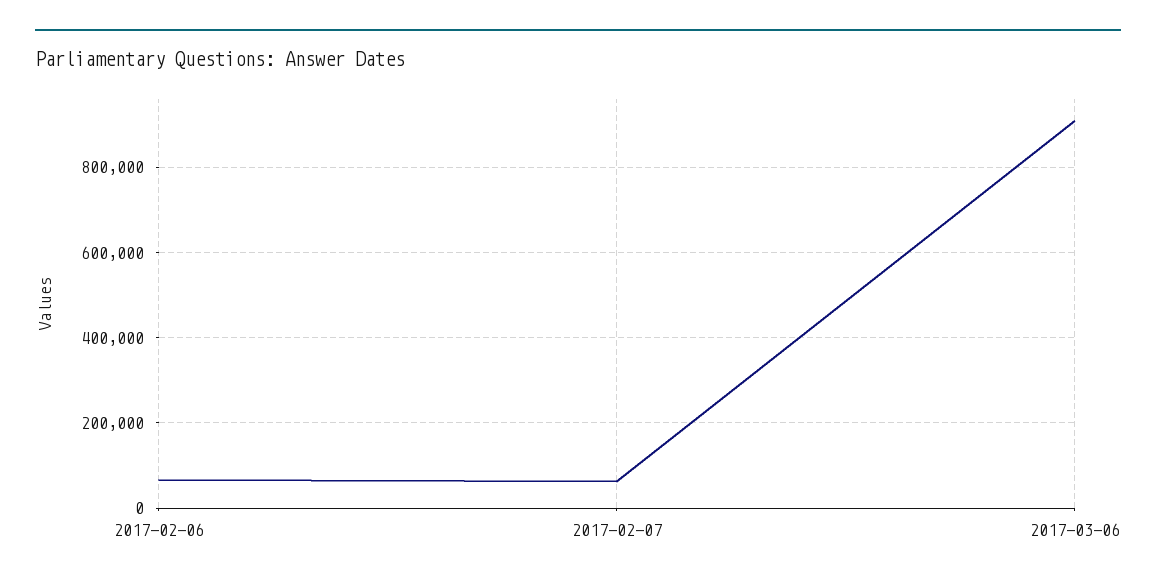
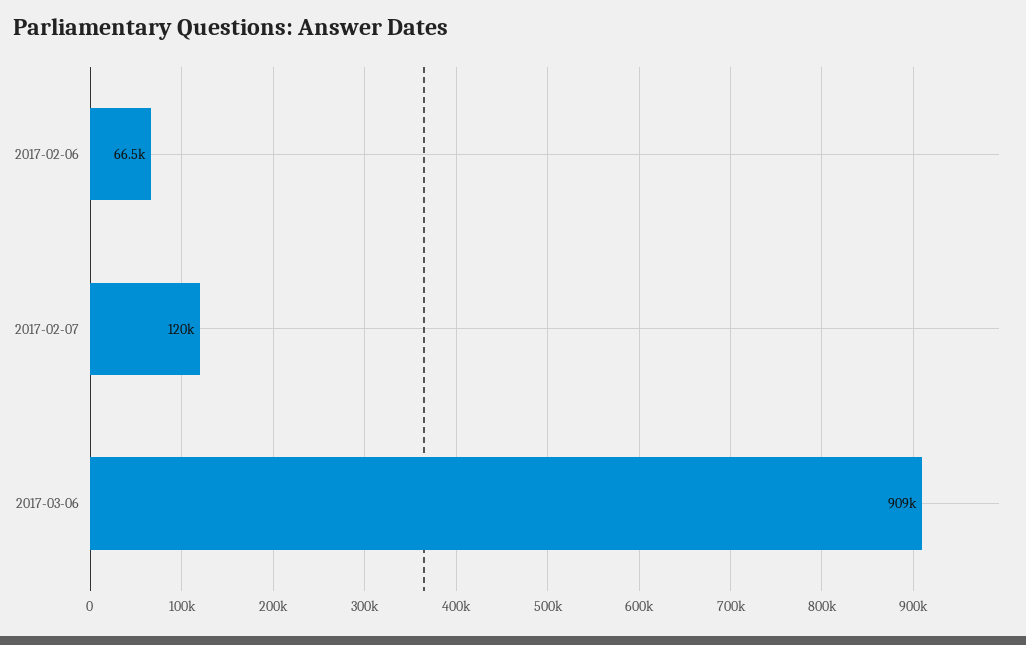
  {
    "2017-02-06": 66500,
-   "2017-02-07": 60000,
+   "2017-02-07": 120000,
    "2017-03-06": 909000
  }

